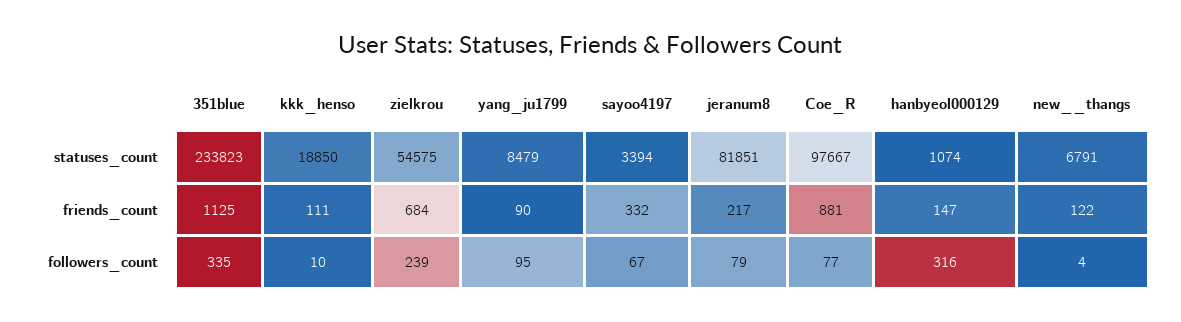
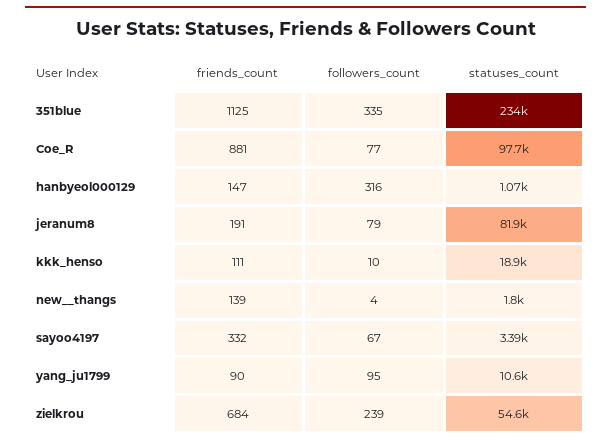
  {
    "351blue": {
      "statuses_count": 233823,
      "friends_count": 1125,
      "followers_count": 335
    },
    "kkk_henso": {
      "statuses_count": 18850,
      "friends_count": 111,
      "followers_count": 10
    },
    "zielkrou": {
      "statuses_count": 54575,
      "friends_count": 684,
      "followers_count": 239
    },
    "yang_ju1799": {
-     "statuses_count": 8479,
+     "statuses_count": 10600,
      "friends_count": 90,
      "followers_count": 95
    },
    "sayoo4197": {
      "statuses_count": 3394,
      "friends_count": 332,
      "followers_count": 67
    },
    "jeranum8": {
      "statuses_count": 81851,
-     "friends_count": 217,
+     "friends_count": 191,
      "followers_count": 79
    },
    "Coe_R": {
      "statuses_count": 97667,
      "friends_count": 881,
      "followers_count": 77
    },
    "hanbyeol000129": {
      "statuses_count": 1074,
      "friends_count": 147,
      "followers_count": 316
    },
    "new__thangs": {
-     "statuses_count": 6791,
+     "statuses_count": 1800,
-     "friends_count": 122,
+     "friends_count": 139,
      "followers_count": 4
    }
  }

